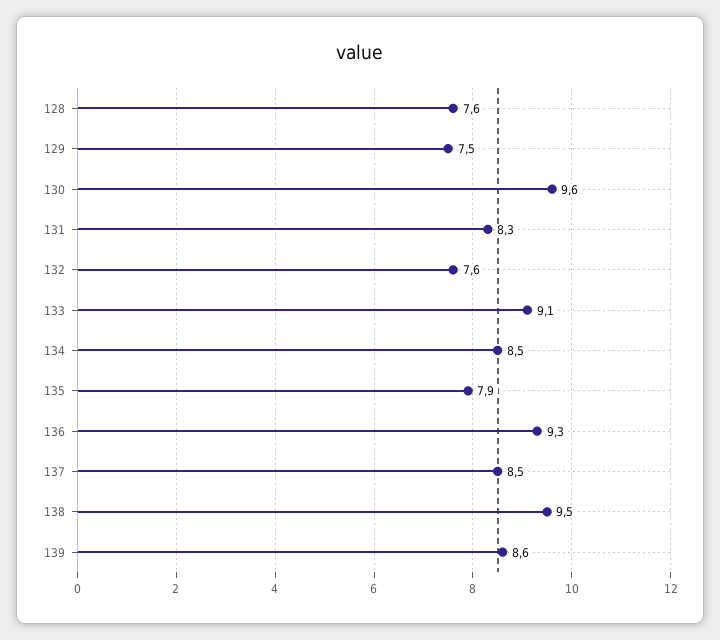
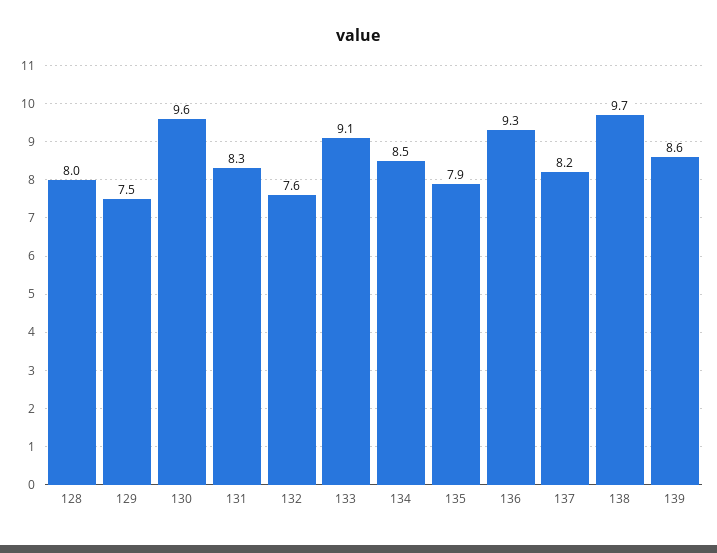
  {
-   "128": 7.6,
+   "128": 8,
    "129": 7.5,
    "130": 9.6,
    "131": 8.3,
    "132": 7.6,
    "133": 9.1,
    "134": 8.5,
    "135": 7.9,
    "136": 9.3,
-   "137": 8.5,
+   "137": 8.2,
-   "138": 9.5,
+   "138": 9.7,
    "139": 8.6
  }

